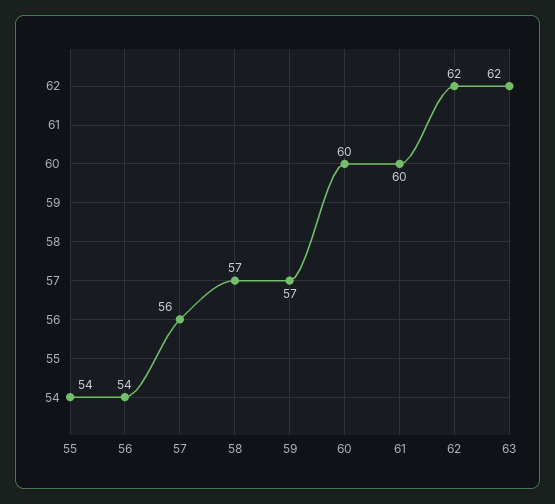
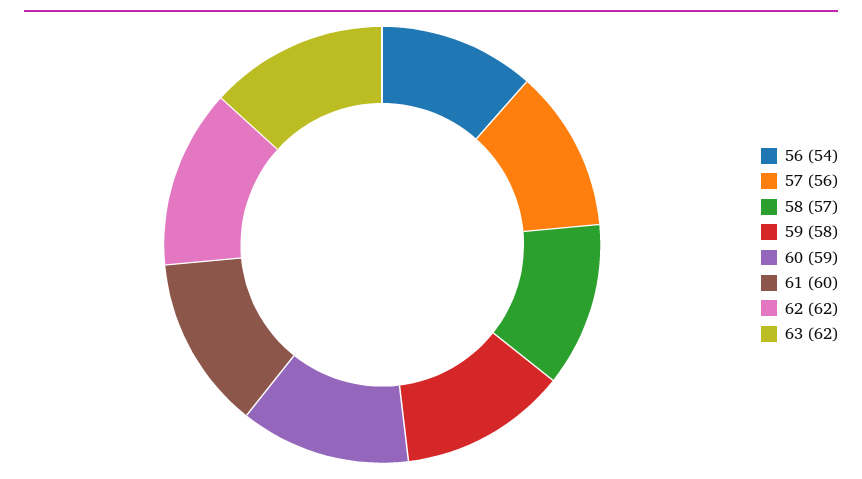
  {
-   "55": 54,
    "56": 54,
    "57": 56,
    "58": 57,
-   "59": 57,
+   "59": 58,
-   "60": 60,
+   "60": 59,
    "61": 60,
    "62": 62,
    "63": 62
  }

